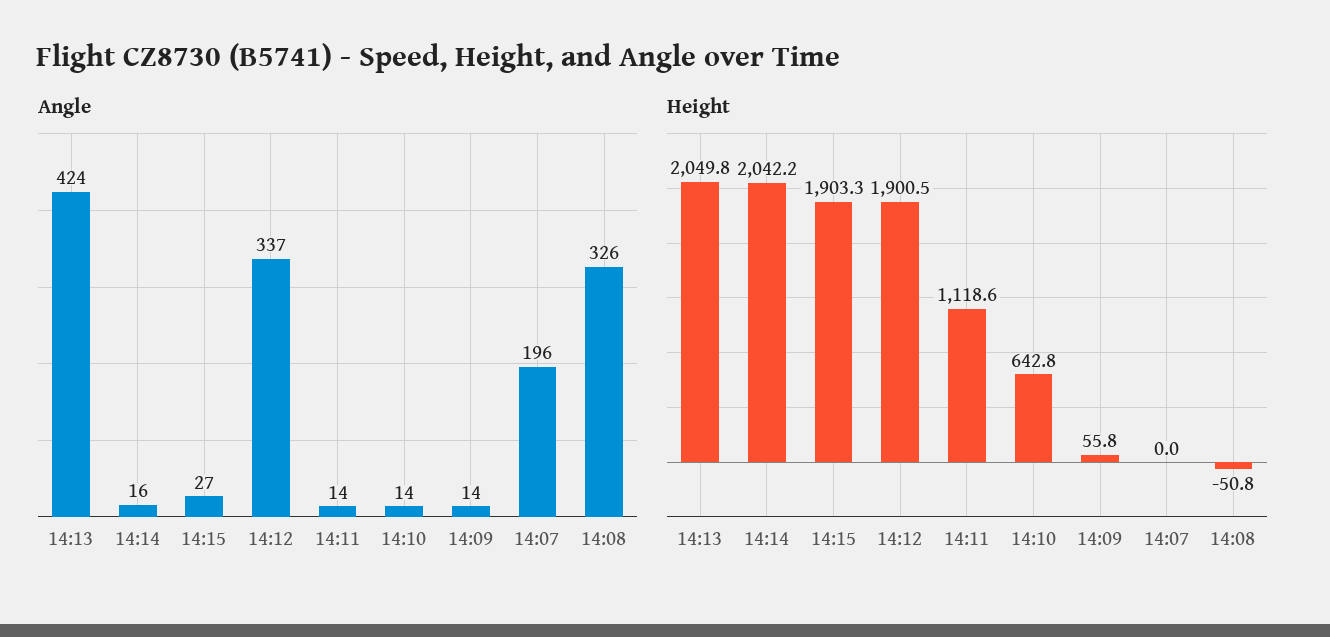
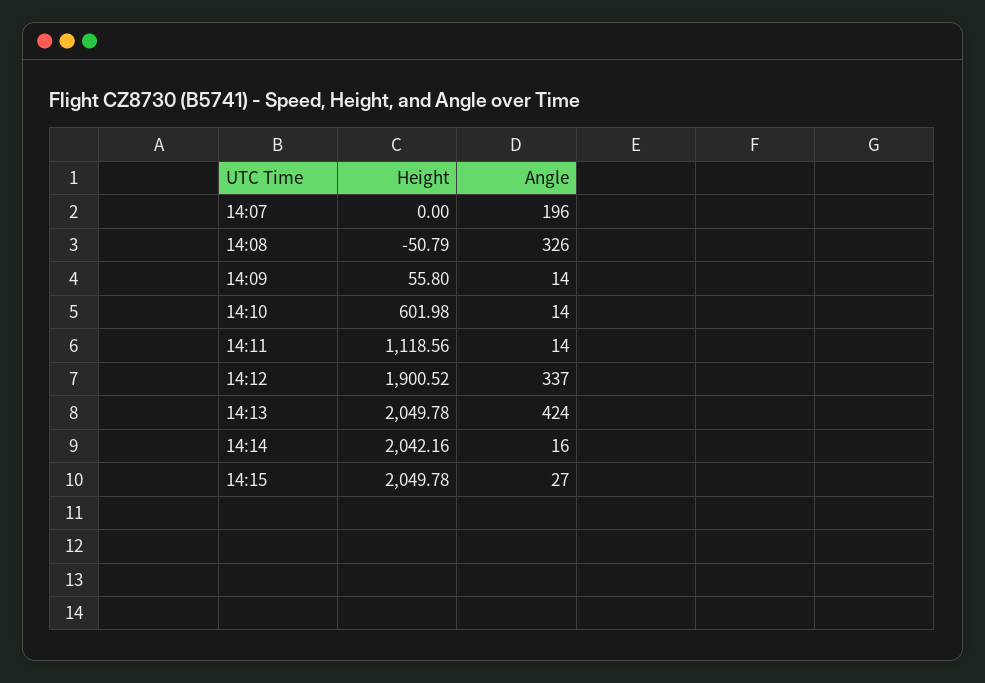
  {
    "Angle": {
      "14:13": 424,
      "14:14": 16,
      "14:15": 27,
      "14:12": 337,
      "14:11": 14,
      "14:10": 14,
      "14:09": 14,
      "14:07": 196,
      "14:08": 326
    },
    "Height": {
      "14:13": 2049.78,
      "14:14": 2042.16,
-     "14:15": 1903.3,
+     "14:15": 2049.78,
      "14:12": 1900.52,
      "14:11": 1118.56,
-     "14:10": 642.8,
+     "14:10": 601.98,
      "14:09": 55.8,
      "14:07": 0,
      "14:08": -50.79
    }
  }

